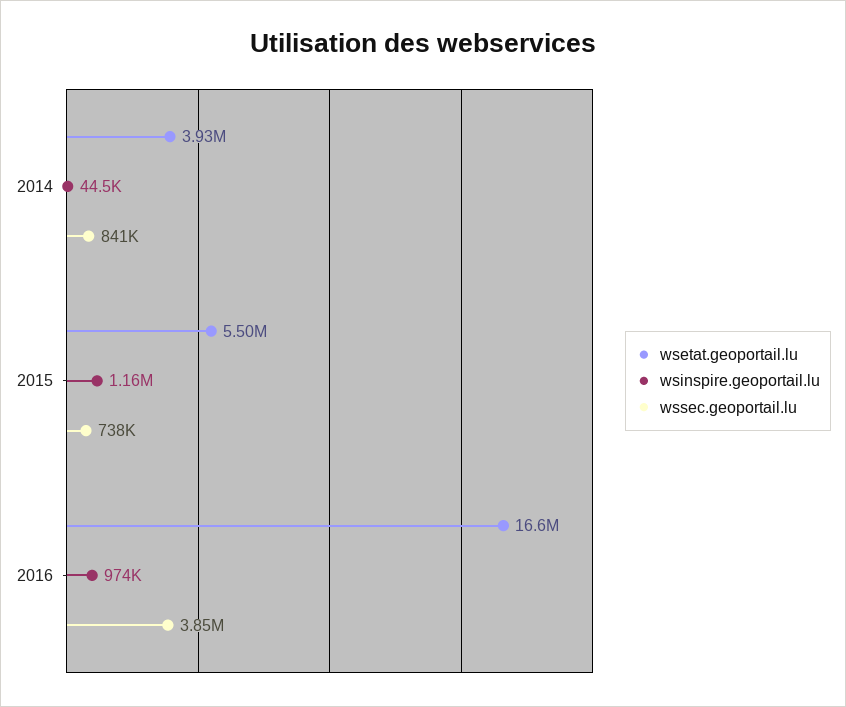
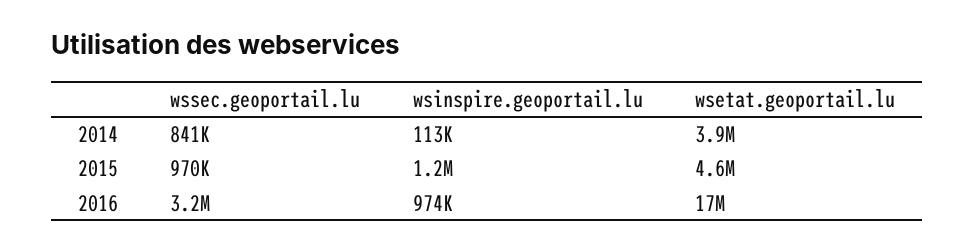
  {
    "wsetat.geoportail.lu": {
      "2014": 3930000,
-     "2015": 5500000,
+     "2015": 4600000,
      "2016": 16600000
    },
    "wsinspire.geoportail.lu": {
-     "2014": 44500,
+     "2014": 113000,
      "2015": 1160000,
      "2016": 974000
    },
    "wssec.geoportail.lu": {
      "2014": 841000,
-     "2015": 738000,
+     "2015": 970000,
-     "2016": 3850000
+     "2016": 3200000
    }
  }

